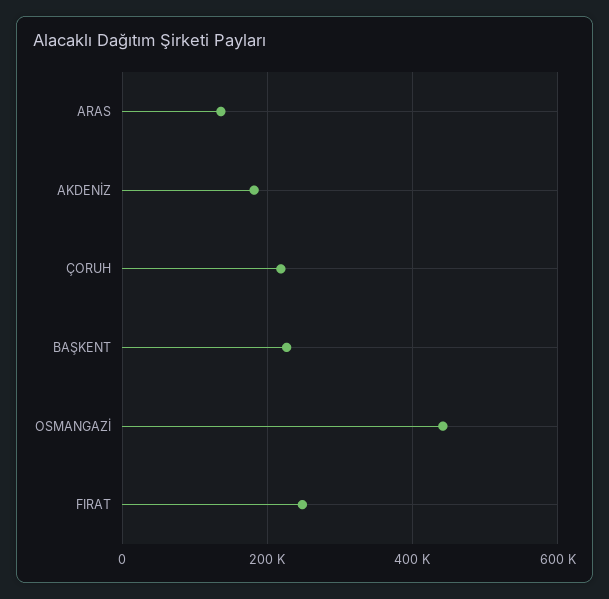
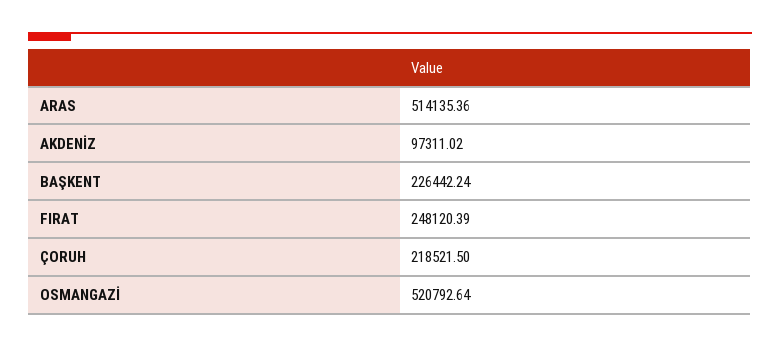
  {
-   "ARAS": 140000,
+   "ARAS": 514135.36,
-   "AKDENİZ": 180000,
+   "AKDENİZ": 97311.02,
    "ÇORUH": 218521.5,
    "BAŞKENT": 226442.24,
-   "OSMANGAZİ": 440000,
+   "OSMANGAZİ": 520792.64,
    "FIRAT": 248120.39
  }

